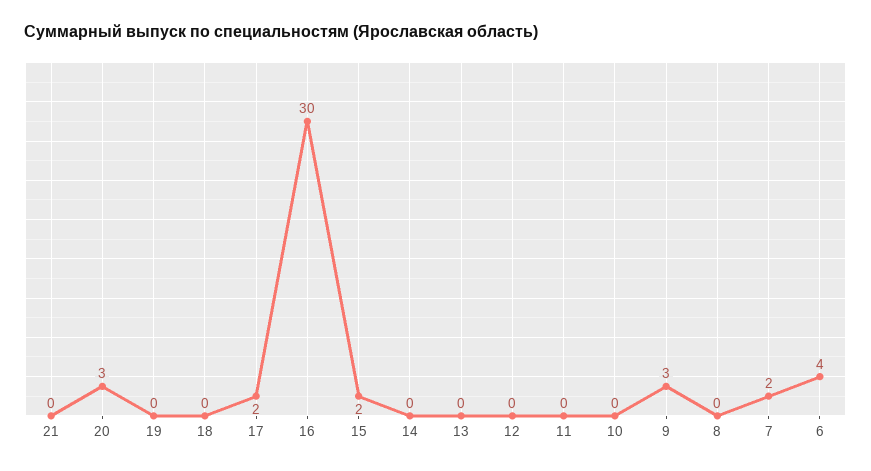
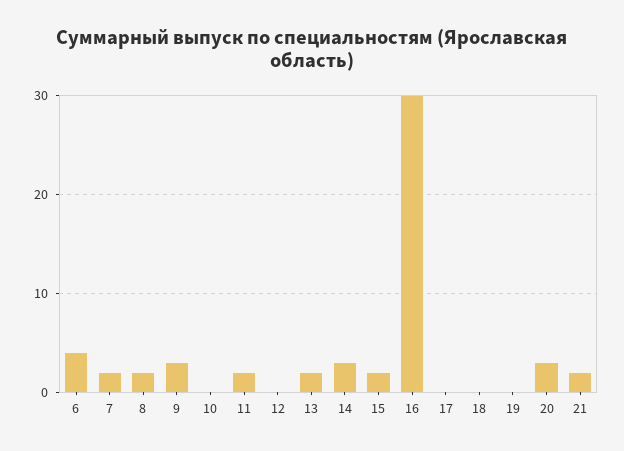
  {
-   "21": 0,
+   "21": 2,
    "20": 3,
    "19": 0,
    "18": 0,
-   "17": 2,
+   "17": 0,
    "16": 30,
    "15": 2,
-   "14": 0,
+   "14": 3,
-   "13": 0,
+   "13": 2,
    "12": 0,
-   "11": 0,
+   "11": 2,
    "10": 0,
    "9": 3,
-   "8": 0,
+   "8": 2,
    "7": 2,
    "6": 4
  }

